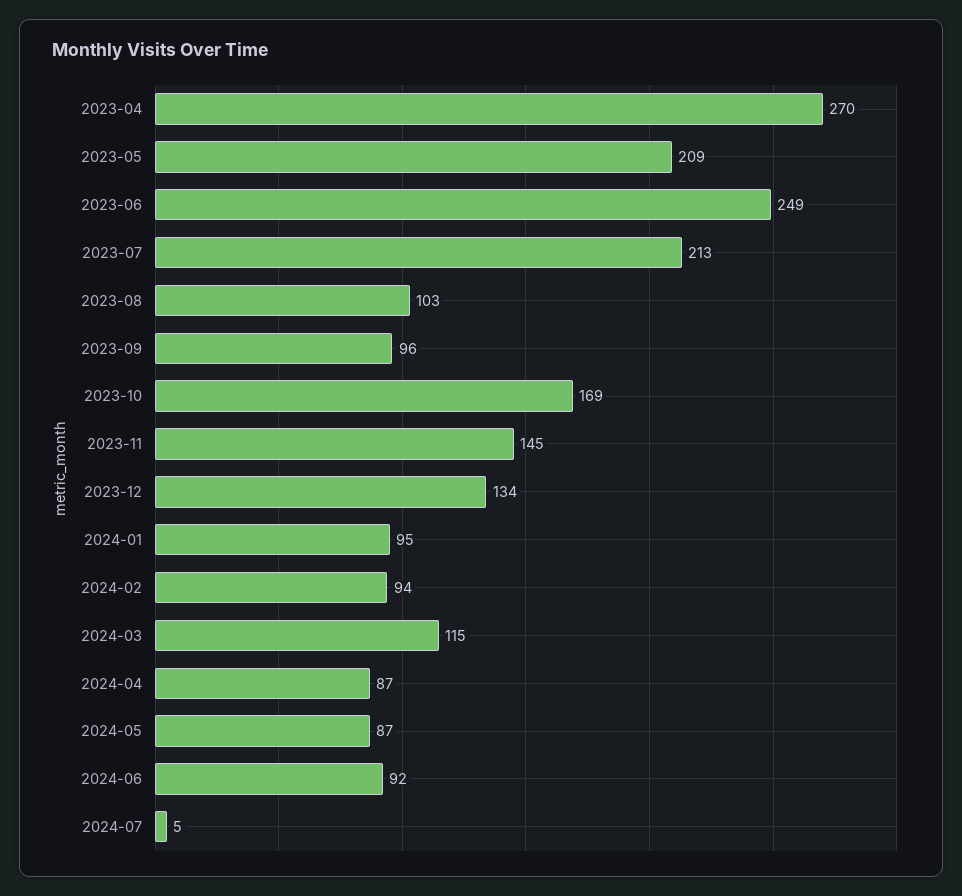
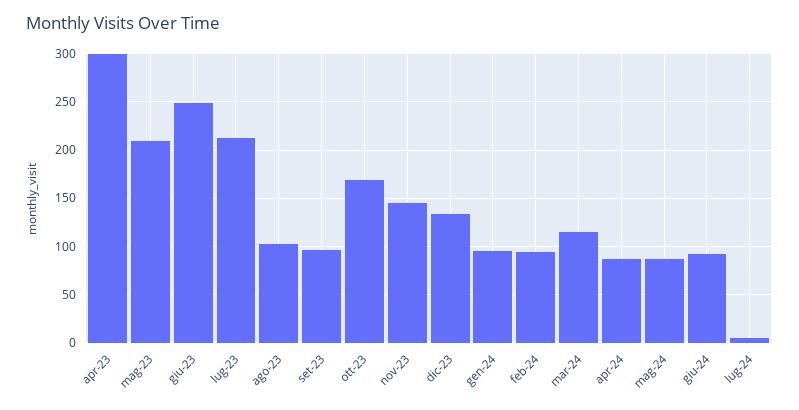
  {
-   "2023-04": 270,
+   "2023-04": 300,
    "2023-05": 209,
    "2023-06": 249,
    "2023-07": 213,
    "2023-08": 103,
    "2023-09": 96,
    "2023-10": 169,
    "2023-11": 145,
    "2023-12": 134,
    "2024-01": 95,
    "2024-02": 94,
    "2024-03": 115,
    "2024-04": 87,
    "2024-05": 87,
    "2024-06": 92,
    "2024-07": 5
  }

